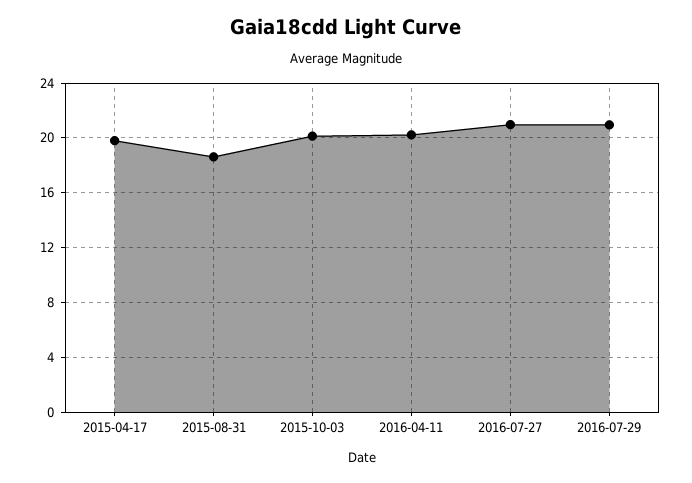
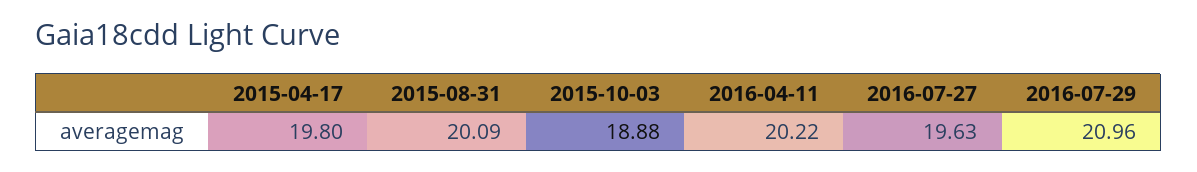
  {
    "2015-04-17": 19.8,
-   "2015-08-31": 18.5,
+   "2015-08-31": 20.09,
-   "2015-10-03": 20,
+   "2015-10-03": 18.88,
    "2016-04-11": 20.22,
-   "2016-07-27": 21,
+   "2016-07-27": 19.63,
    "2016-07-29": 20.96
  }

